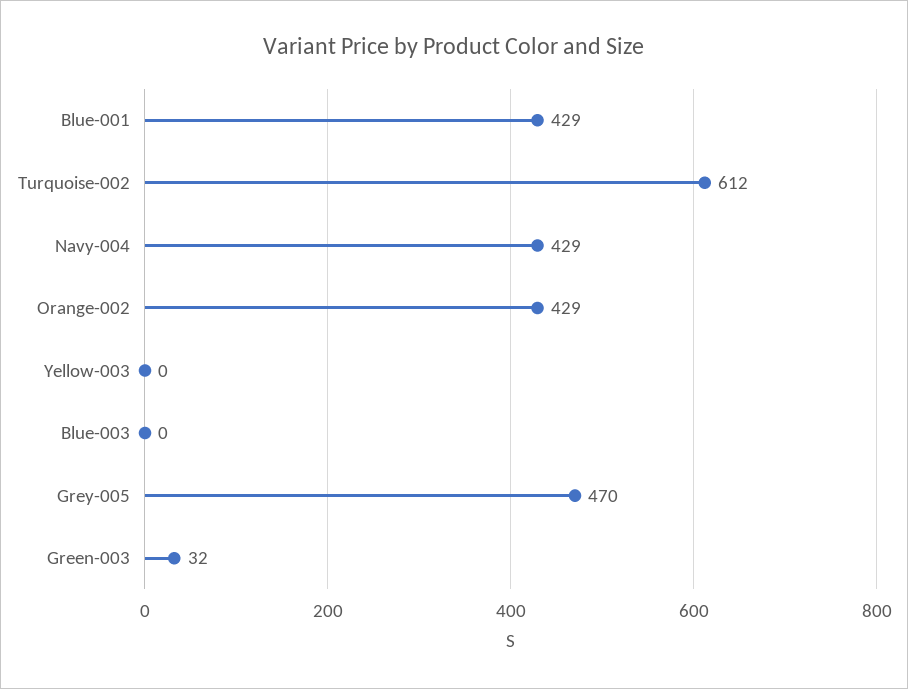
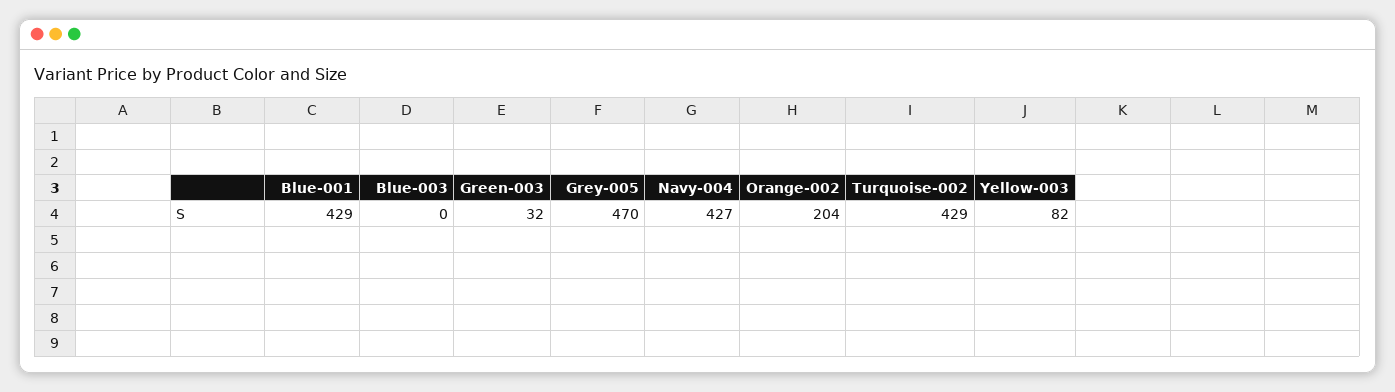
  {
    "Blue-001": 429,
-   "Turquoise-002": 612,
+   "Turquoise-002": 429,
-   "Navy-004": 429,
+   "Navy-004": 427,
-   "Orange-002": 429,
+   "Orange-002": 204,
-   "Yellow-003": 0,
+   "Yellow-003": 82,
    "Blue-003": 0,
    "Grey-005": 470,
    "Green-003": 32
  }

